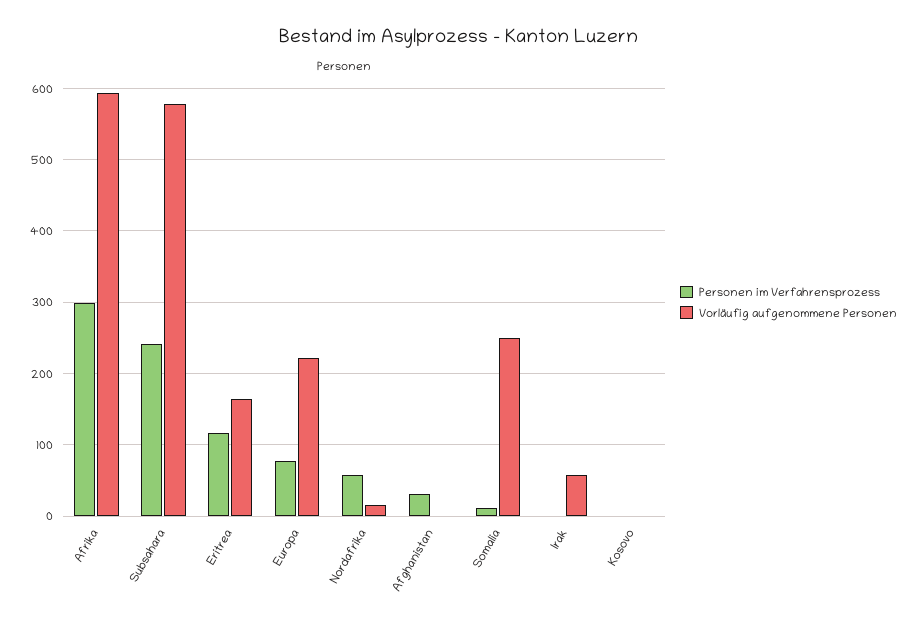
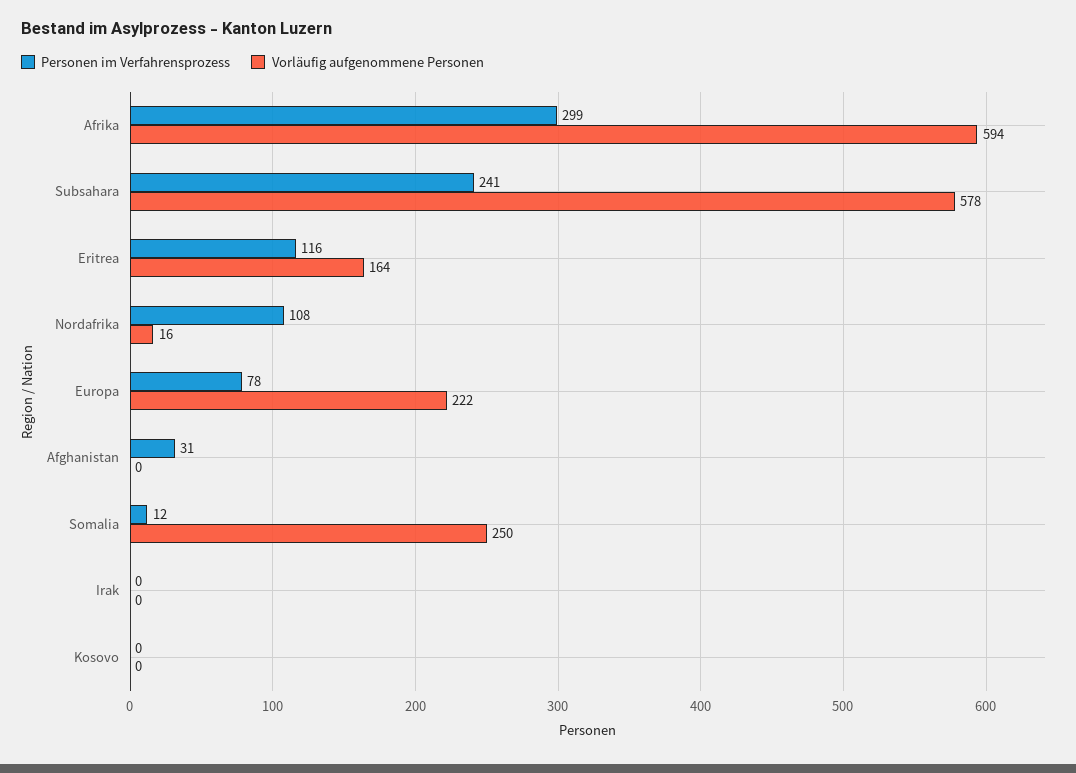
  {
    "Personen im Verfahrensprozess": {
      "Afrika": 299,
      "Subsahara": 241,
      "Eritrea": 116,
      "Europa": 78,
-     "Nordafrika": 60,
+     "Nordafrika": 108,
      "Afghanistan": 31,
      "Somalia": 12,
      "Irak": 0,
      "Kosovo": 0
    },
    "Vorläufig aufgenommene Personen": {
      "Afrika": 594,
      "Subsahara": 578,
      "Eritrea": 164,
      "Europa": 222,
      "Nordafrika": 16,
      "Afghanistan": 0,
      "Somalia": 250,
-     "Irak": 60,
+     "Irak": 0,
      "Kosovo": 0
    }
  }

